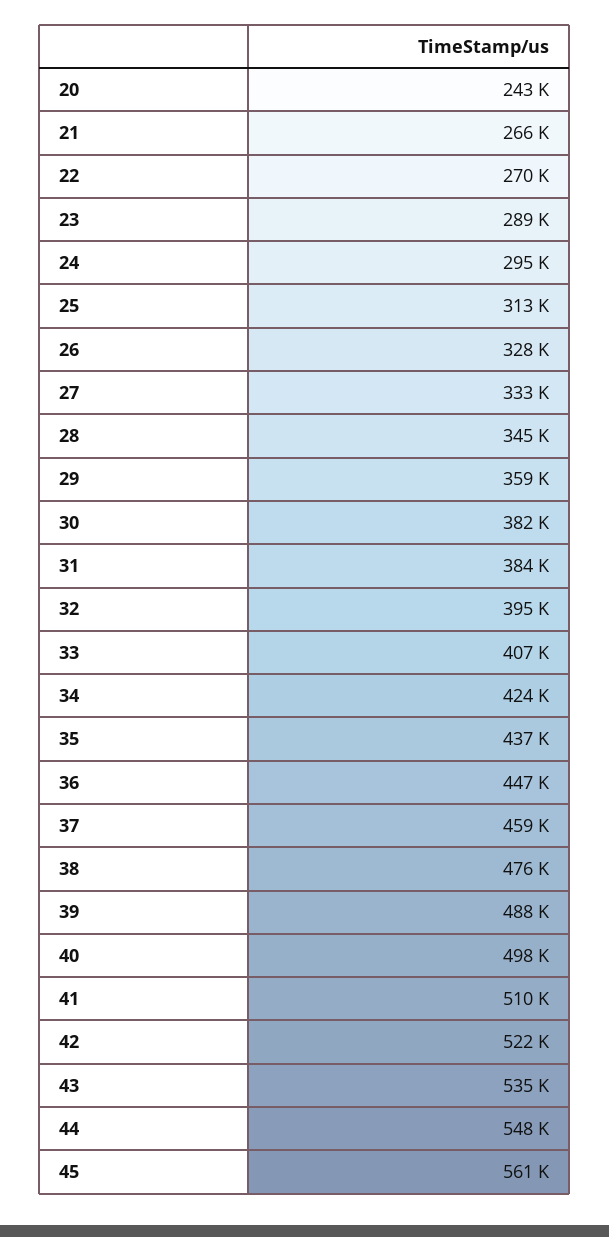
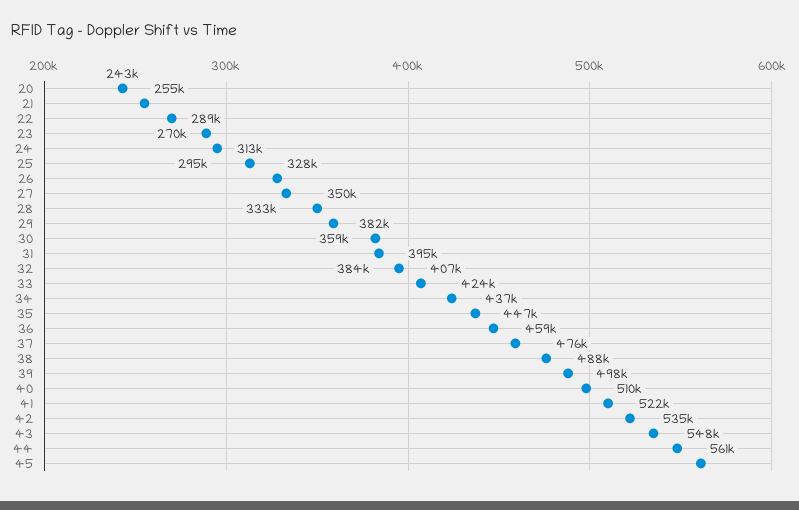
  {
    "20": 243000,
-   "21": 266000,
+   "21": 255000,
    "22": 270000,
    "23": 289000,
    "24": 295000,
    "25": 313000,
    "26": 328000,
    "27": 333000,
-   "28": 345000,
+   "28": 350000,
    "29": 359000,
    "30": 382000,
    "31": 384000,
    "32": 395000,
    "33": 407000,
    "34": 424000,
    "35": 437000,
    "36": 447000,
    "37": 459000,
    "38": 476000,
    "39": 488000,
    "40": 498000,
    "41": 510000,
    "42": 522000,
    "43": 535000,
    "44": 548000,
    "45": 561000
  }

